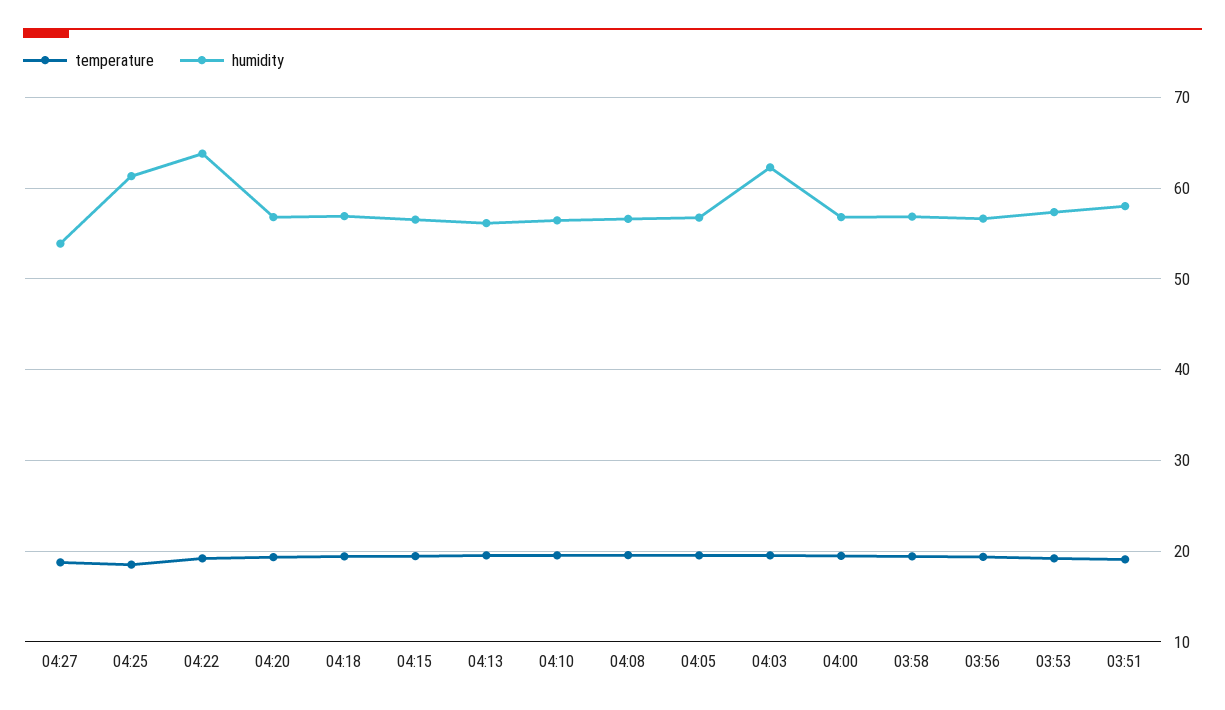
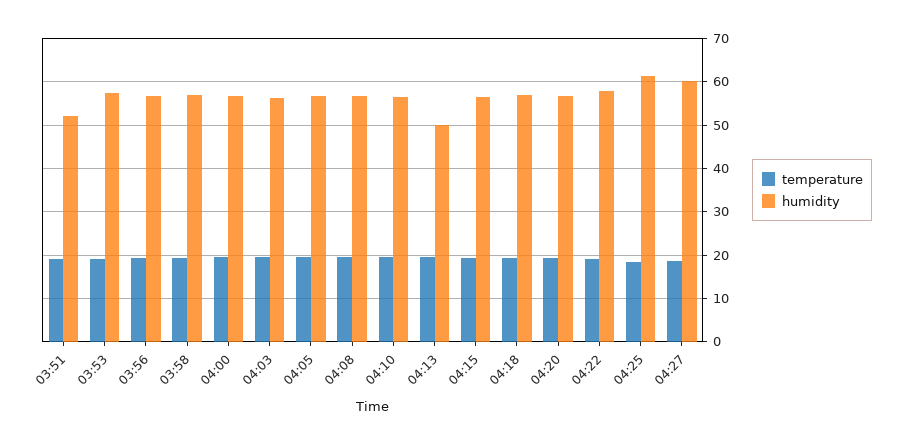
  {
    "temperature": {
      "04:27": 19,
      "04:25": 18,
      "04:22": 19,
      "04:20": 19,
      "04:18": 19,
      "04:15": 19,
      "04:13": 20,
      "04:10": 20,
      "04:08": 20,
      "04:05": 20,
      "04:03": 20,
      "04:00": 19,
      "03:58": 19,
      "03:56": 19,
      "03:53": 19,
      "03:51": 19
    },
    "humidity": {
-     "04:27": 54,
+     "04:27": 60,
      "04:25": 61,
-     "04:22": 64,
+     "04:22": 58,
      "04:20": 57,
      "04:18": 57,
      "04:15": 57,
-     "04:13": 56,
+     "04:13": 50,
      "04:10": 56,
      "04:08": 57,
      "04:05": 57,
-     "04:03": 62,
+     "04:03": 56,
      "04:00": 57,
      "03:58": 57,
      "03:56": 57,
      "03:53": 57,
-     "03:51": 58
+     "03:51": 52
    }
  }

